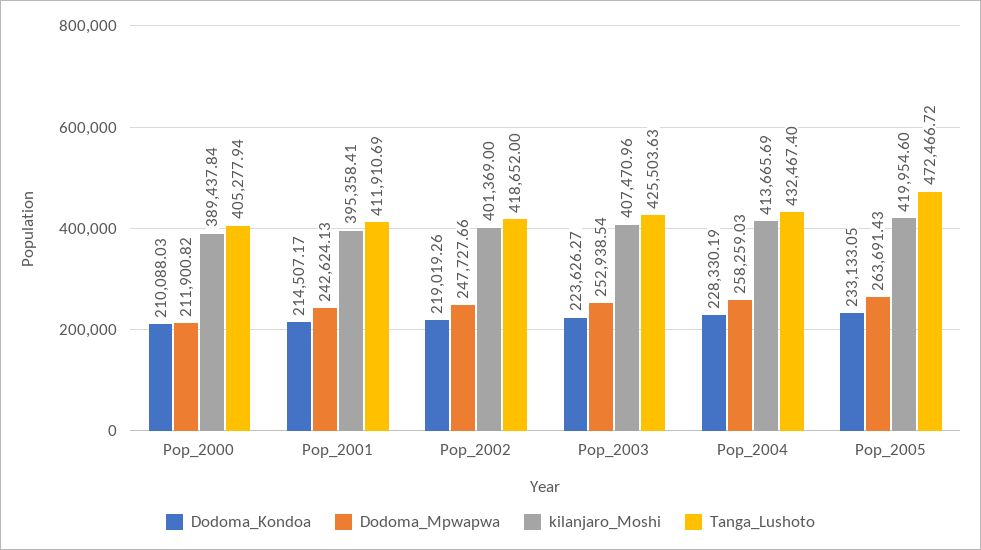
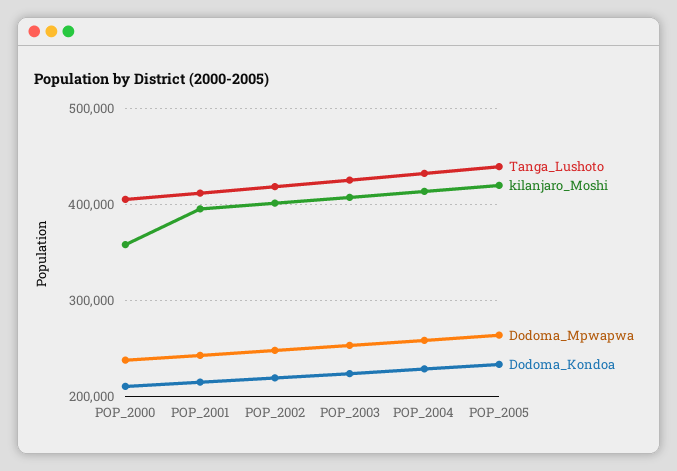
  {
    "Dodoma_Kondoa": {
      "Pop_2000": 210088.03,
      "Pop_2001": 214507.17,
      "Pop_2002": 219019.26,
      "Pop_2003": 223626.27,
      "Pop_2004": 228330.19,
      "Pop_2005": 233133.05
    },
    "Dodoma_Mpwapwa": {
-     "Pop_2000": 211900.82,
+     "Pop_2000": 240000,
      "Pop_2001": 242624.13,
      "Pop_2002": 247727.66,
      "Pop_2003": 252938.54,
      "Pop_2004": 258259.03,
      "Pop_2005": 263691.43
    },
    "kilanjaro_Moshi": {
-     "Pop_2000": 389437.84,
+     "Pop_2000": 360000,
      "Pop_2001": 395358.41,
      "Pop_2002": 401369,
      "Pop_2003": 407470.96,
      "Pop_2004": 413665.69,
      "Pop_2005": 419954.6
    },
    "Tanga_Lushoto": {
      "Pop_2000": 405277.94,
      "Pop_2001": 411910.69,
      "Pop_2002": 418652,
      "Pop_2003": 425503.63,
      "Pop_2004": 432467.4,
-     "Pop_2005": 472466.72
+     "Pop_2005": 440000
    }
  }

